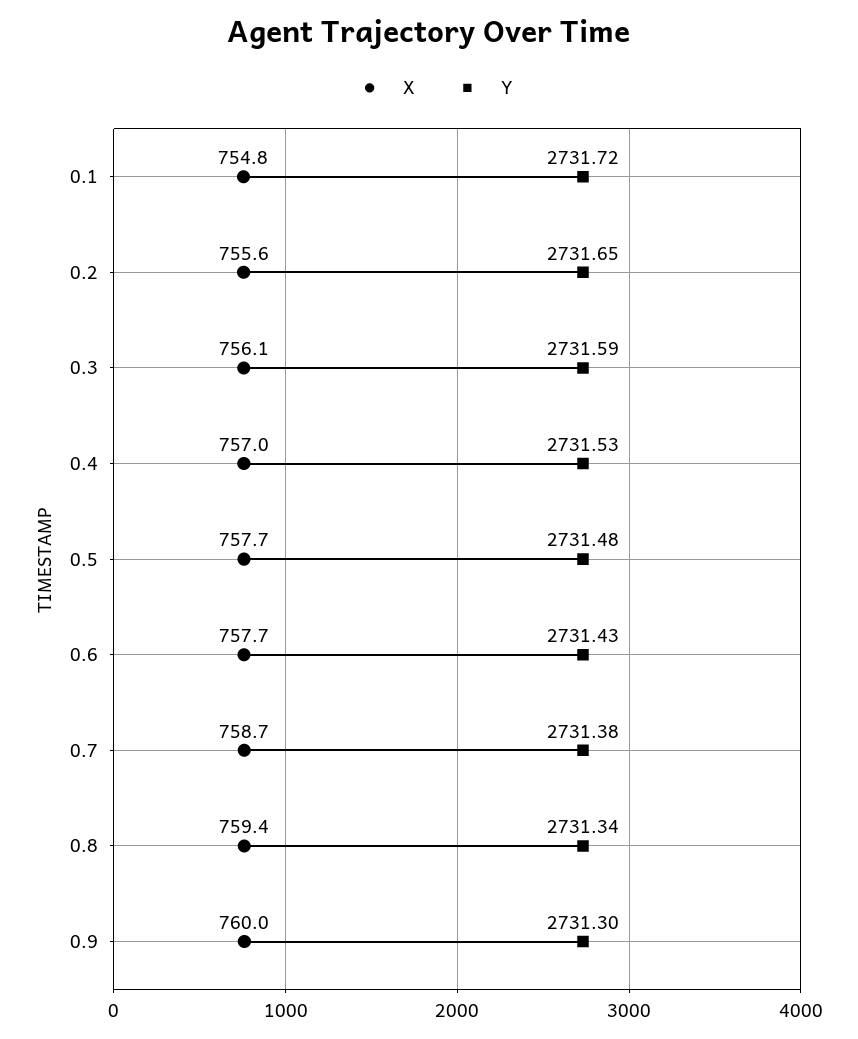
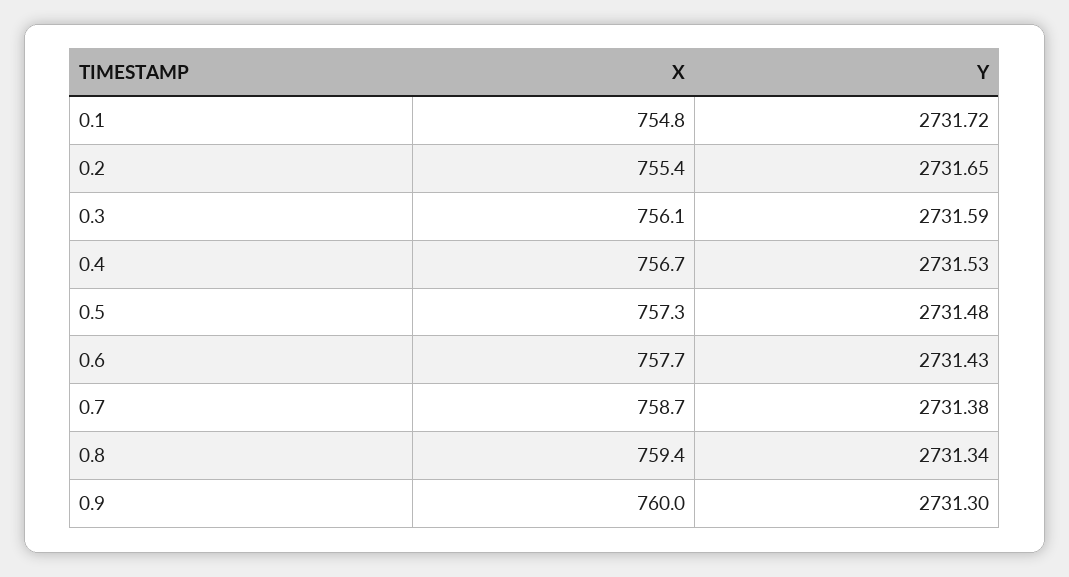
  {
    "X": {
      "0.1": 754.8,
-     "0.2": 755.6,
+     "0.2": 755.4,
      "0.3": 756.1,
-     "0.4": 757,
+     "0.4": 756.7,
-     "0.5": 757.7,
+     "0.5": 757.3,
      "0.6": 757.7,
      "0.7": 758.7,
      "0.8": 759.4,
      "0.9": 760
    },
    "Y": {
      "0.1": 2731.72,
      "0.2": 2731.65,
      "0.3": 2731.59,
      "0.4": 2731.53,
      "0.5": 2731.48,
      "0.6": 2731.43,
      "0.7": 2731.38,
      "0.8": 2731.34,
      "0.9": 2731.3
    }
  }

